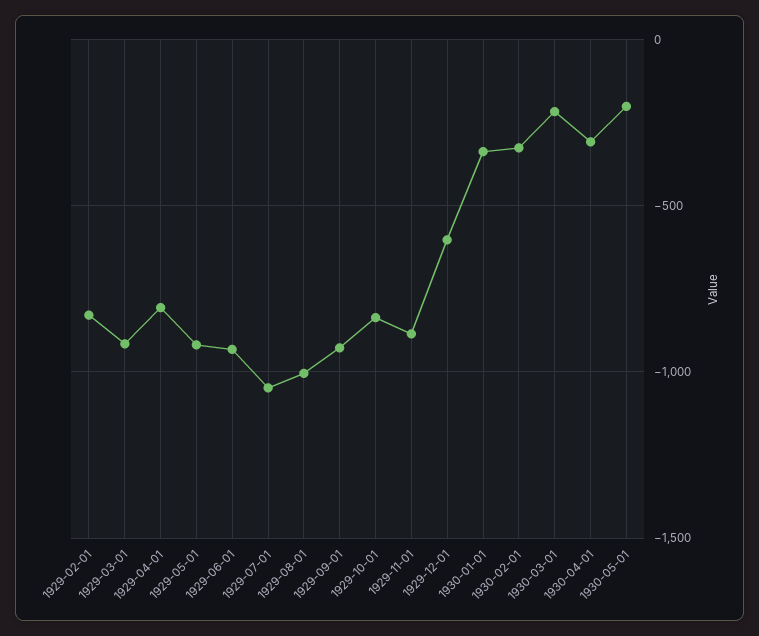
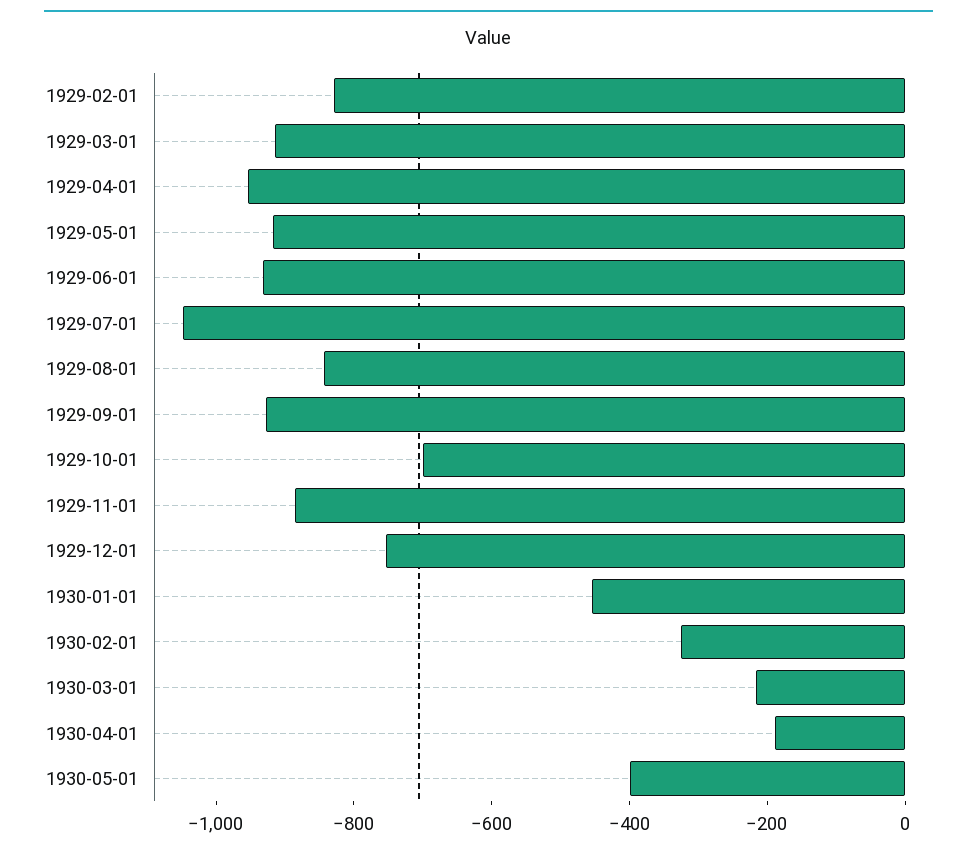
  {
    "1929-02-01": -850,
    "1929-03-01": -900,
-   "1929-04-01": -800,
+   "1929-04-01": -950,
    "1929-05-01": -900,
    "1929-06-01": -950,
    "1929-07-01": -1050,
-   "1929-08-01": -1000,
+   "1929-08-01": -850,
    "1929-09-01": -950,
-   "1929-10-01": -850,
+   "1929-10-01": -700,
    "1929-11-01": -900,
-   "1929-12-01": -600,
+   "1929-12-01": -750,
-   "1930-01-01": -350,
+   "1930-01-01": -450,
    "1930-02-01": -350,
    "1930-03-01": -200,
-   "1930-04-01": -300,
+   "1930-04-01": -200,
-   "1930-05-01": -200
+   "1930-05-01": -400
  }

